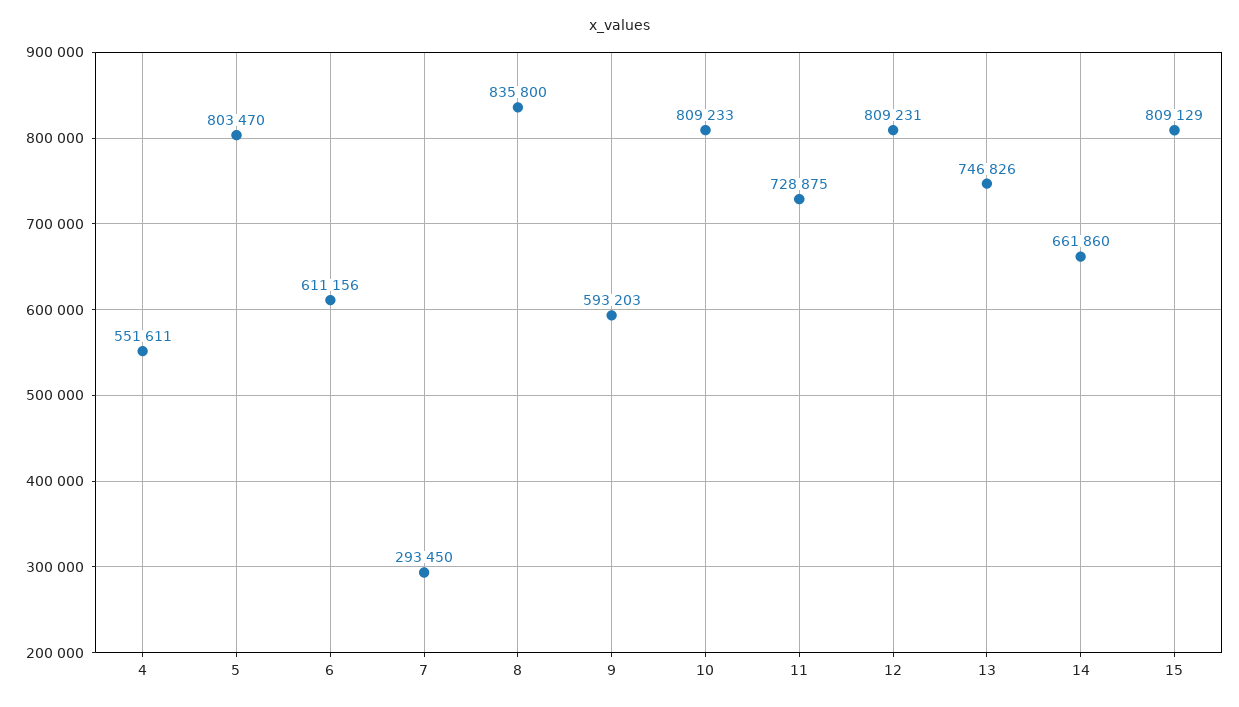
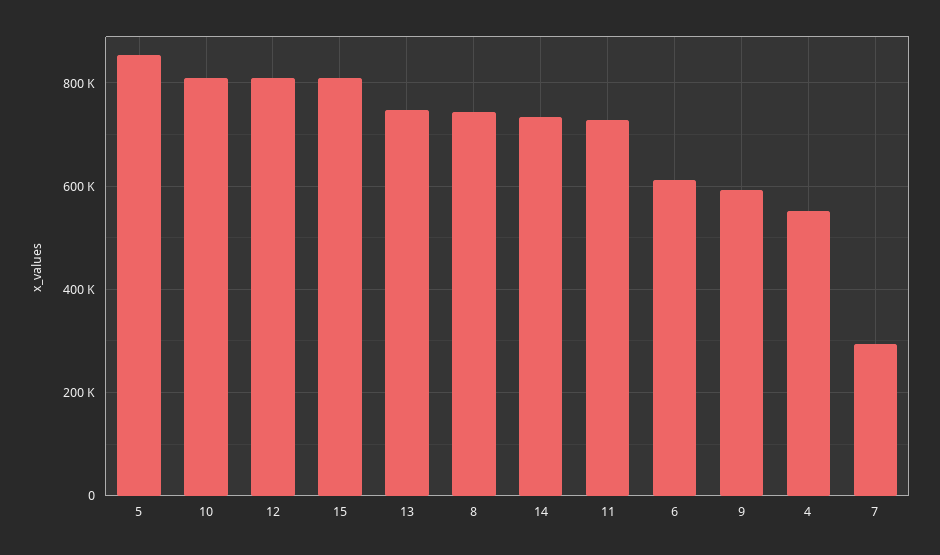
  {
    "4": 551611,
-   "5": 803470,
+   "5": 860000,
    "6": 611156,
    "7": 293450,
-   "8": 835800,
+   "8": 740000,
    "9": 593203,
    "10": 809233,
    "11": 728875,
    "12": 809231,
    "13": 746826,
-   "14": 661860,
+   "14": 740000,
    "15": 809129
  }

